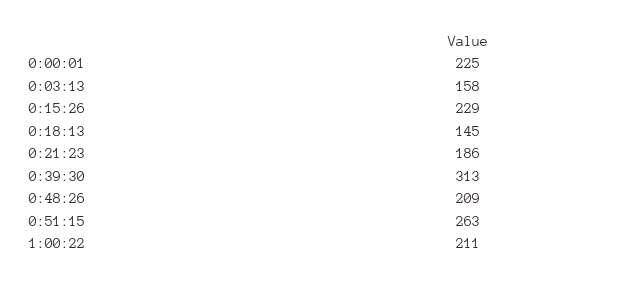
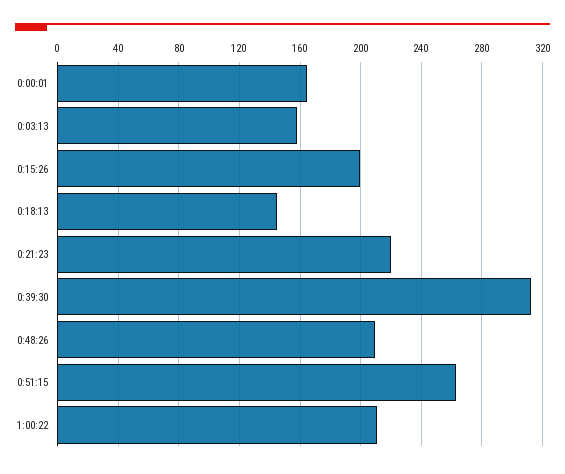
  {
-   "0:00:01": 225,
+   "0:00:01": 165,
    "0:03:13": 158,
-   "0:15:26": 229,
+   "0:15:26": 200,
    "0:18:13": 145,
-   "0:21:23": 186,
+   "0:21:23": 220,
    "0:39:30": 313,
    "0:48:26": 209,
    "0:51:15": 263,
    "1:00:22": 211
  }

